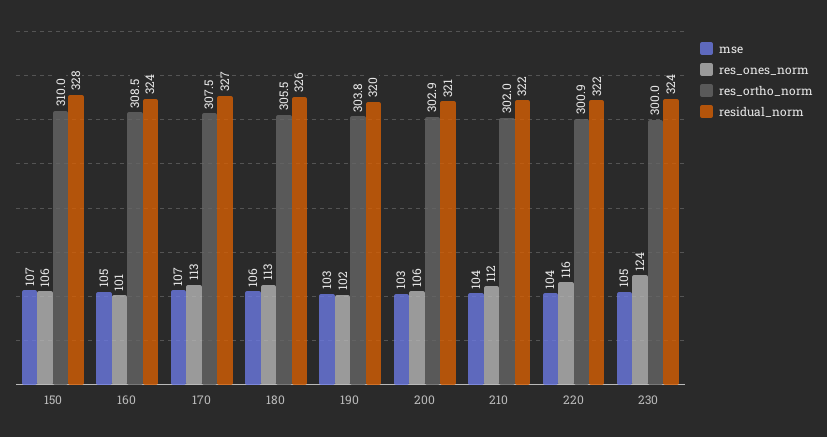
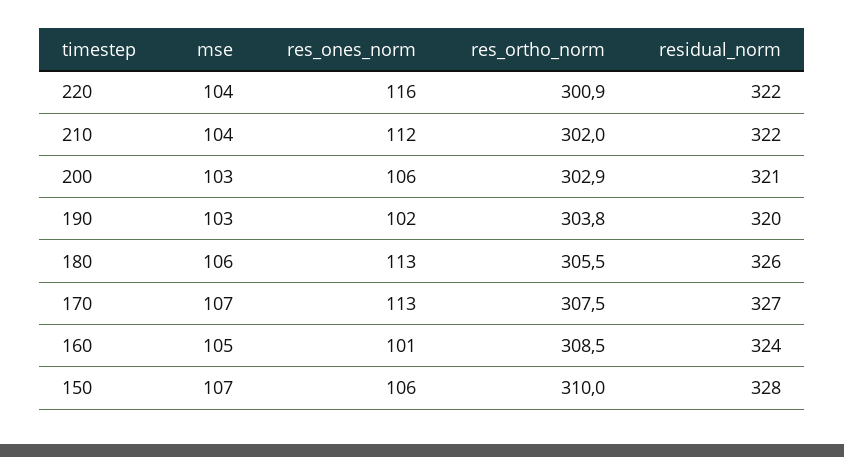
  {
    "mse": {
      "150": 107,
      "160": 105,
      "170": 107,
      "180": 106,
      "190": 103,
      "200": 103,
      "210": 104,
-     "220": 104,
+     "220": 104
-     "230": 105
    },
    "res_ones_norm": {
      "150": 106,
      "160": 101,
      "170": 113,
      "180": 113,
      "190": 102,
      "200": 106,
      "210": 112,
-     "220": 116,
+     "220": 116
-     "230": 124
    },
    "res_ortho_norm": {
      "150": 310,
      "160": 308.5,
      "170": 307.5,
      "180": 305.5,
      "190": 303.8,
      "200": 302.9,
      "210": 302,
-     "220": 300.9,
+     "220": 300.9
-     "230": 300
    },
    "residual_norm": {
      "150": 328,
      "160": 324,
      "170": 327,
      "180": 326,
      "190": 320,
      "200": 321,
      "210": 322,
-     "220": 322,
+     "220": 322
-     "230": 324
    }
  }

